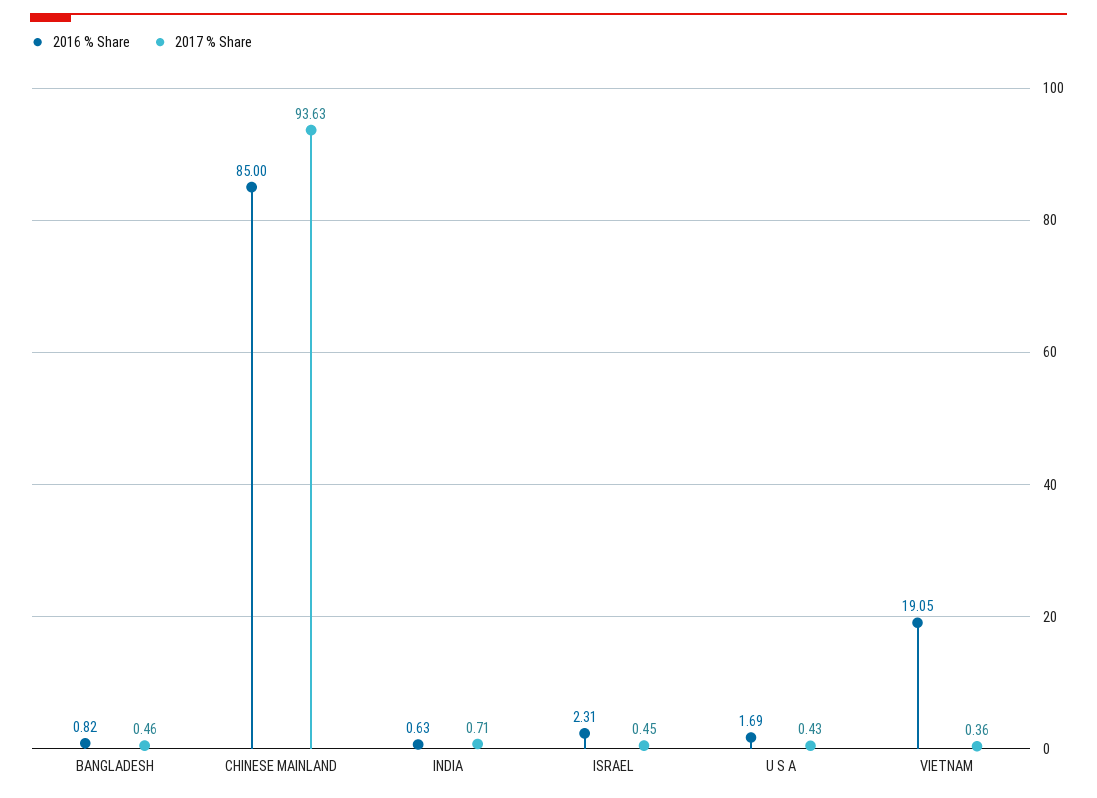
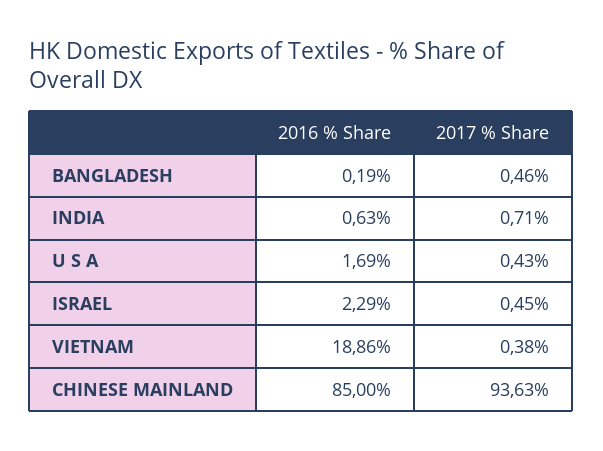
  {
    "2016 % Share": {
-     "BANGLADESH": 0.82,
+     "BANGLADESH": 0.19,
      "CHINESE MAINLAND": 85,
      "INDIA": 0.63,
-     "ISRAEL": 2.31,
+     "ISRAEL": 2.29,
      "U S A": 1.69,
-     "VIETNAM": 19.05
+     "VIETNAM": 18.86
    },
    "2017 % Share": {
      "BANGLADESH": 0.46,
      "CHINESE MAINLAND": 93.63,
      "INDIA": 0.71,
      "ISRAEL": 0.45,
      "U S A": 0.43,
-     "VIETNAM": 0.36
+     "VIETNAM": 0.38
    }
  }

